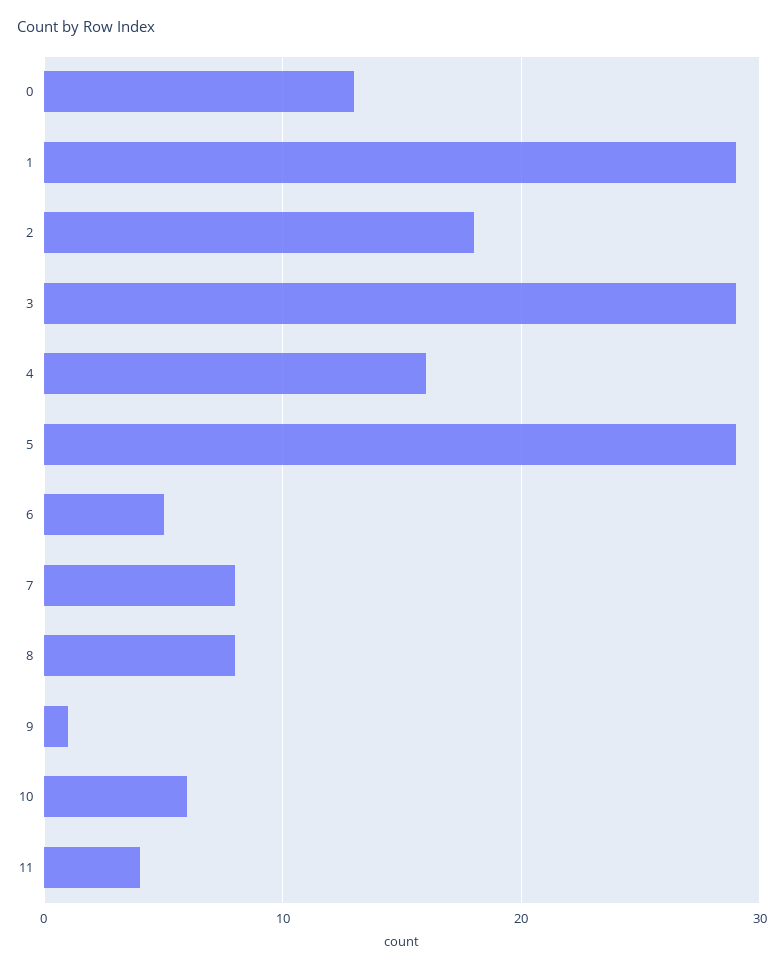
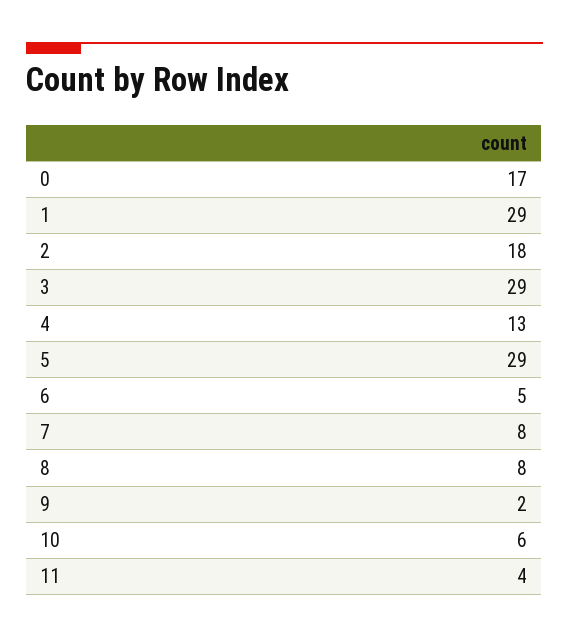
  {
-   "0": 13,
+   "0": 17,
    "1": 29,
    "2": 18,
    "3": 29,
-   "4": 16,
+   "4": 13,
    "5": 29,
    "6": 5,
    "7": 8,
    "8": 8,
-   "9": 1,
+   "9": 2,
    "10": 6,
    "11": 4
  }

